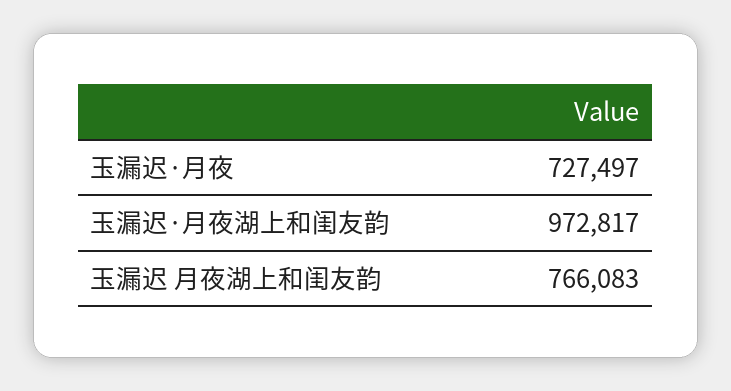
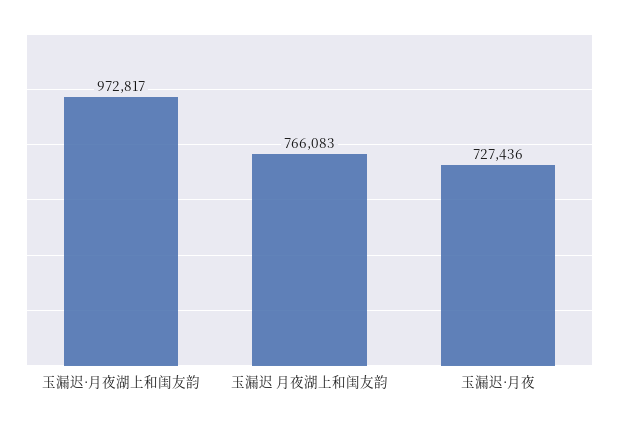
  {
-   "玉漏迟·月夜": 727497,
+   "玉漏迟·月夜": 727436,
    "玉漏迟·月夜湖上和闺友韵": 972817,
    "玉漏迟 月夜湖上和闺友韵": 766083
  }

